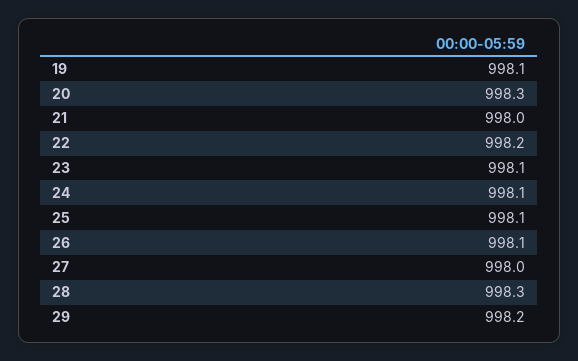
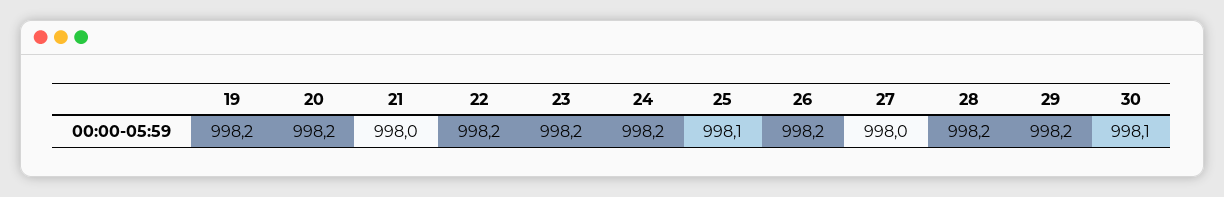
  {
-   "19": 998.1,
+   "19": 998.2,
-   "20": 998.3,
+   "20": 998.2,
    "21": 998,
    "22": 998.2,
-   "23": 998.1,
+   "23": 998.2,
-   "24": 998.1,
+   "24": 998.2,
    "25": 998.1,
-   "26": 998.1,
+   "26": 998.2,
    "27": 998,
-   "28": 998.3,
+   "28": 998.2,
-   "29": 998.2
+   "29": 998.2,
+   "30": 998.1
  }

